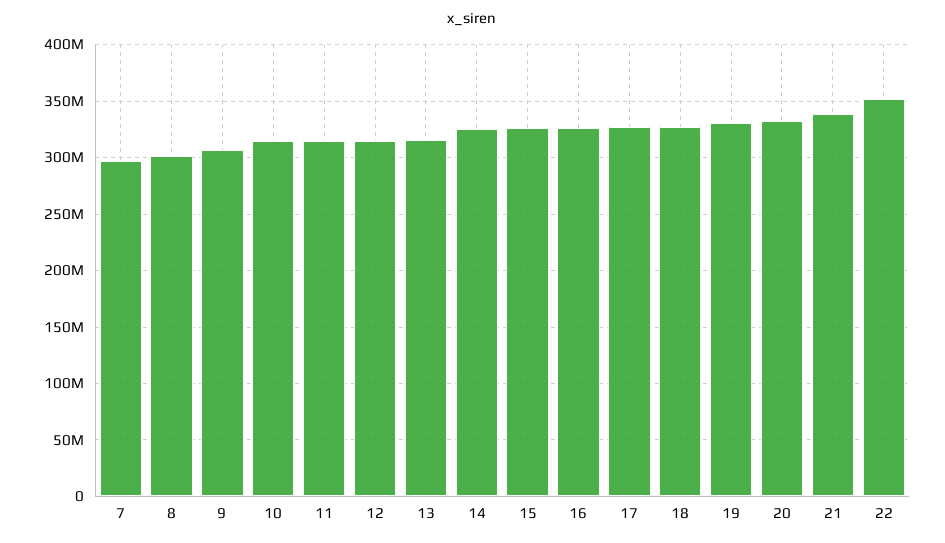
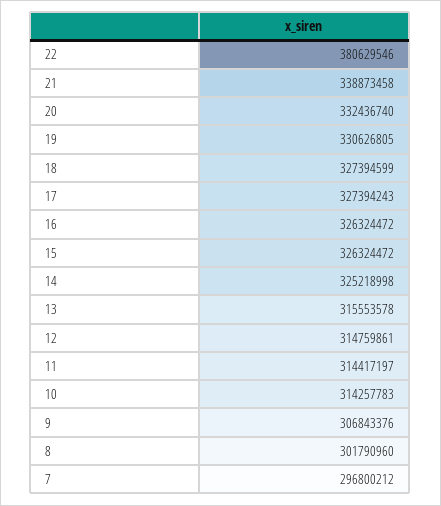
  {
    "7": 296800212,
    "8": 301790960,
    "9": 306843376,
    "10": 314257783,
    "11": 314417197,
    "12": 314759861,
    "13": 315553578,
    "14": 325218998,
    "15": 326324472,
    "16": 326324472,
    "17": 327394243,
    "18": 327394599,
    "19": 330626805,
    "20": 332436740,
    "21": 338873458,
-   "22": 350000000
+   "22": 380629546
  }

